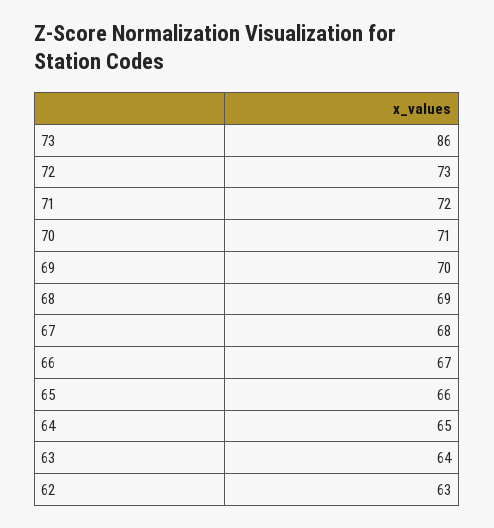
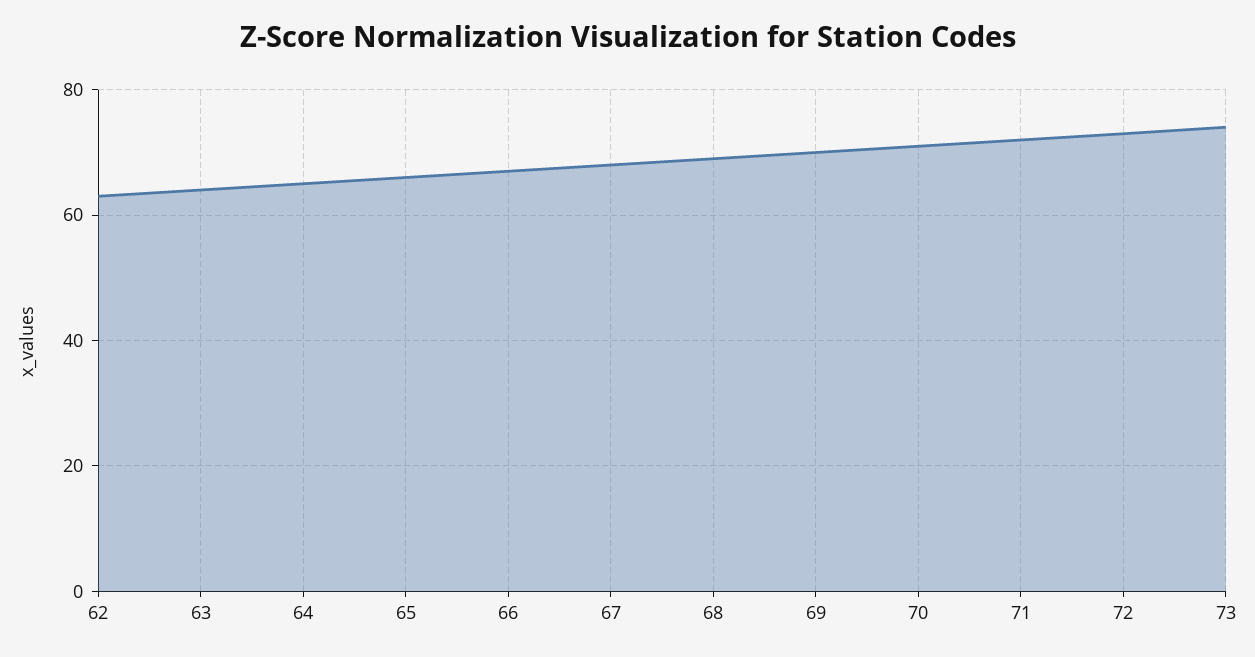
  {
-   "73": 86,
+   "73": 75,
    "72": 73,
    "71": 72,
    "70": 71,
    "69": 70,
    "68": 69,
    "67": 68,
    "66": 67,
    "65": 66,
    "64": 65,
    "63": 64,
    "62": 63
  }

